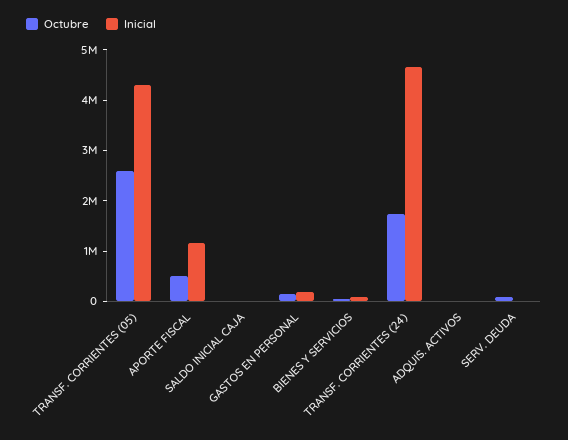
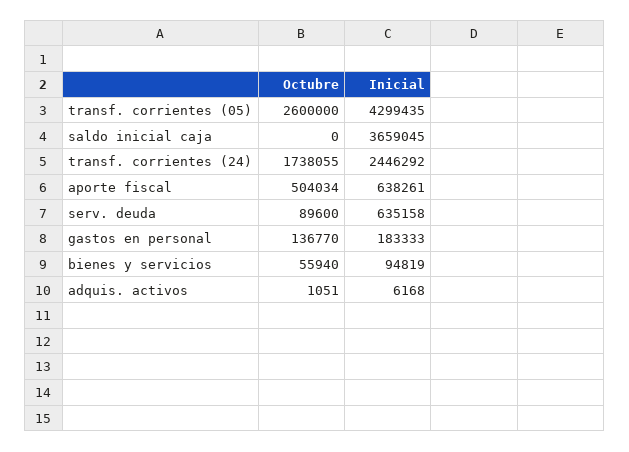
  {
    "Octubre": {
      "TRANSF. CORRIENTES (05)": 2600000,
      "APORTE FISCAL": 504034,
      "SALDO INICIAL CAJA": 0,
      "GASTOS EN PERSONAL": 136770,
      "BIENES Y SERVICIOS": 55940,
      "TRANSF. CORRIENTES (24)": 1738055,
      "ADQUIS. ACTIVOS": 1051,
      "SERV. DEUDA": 89600
    },
    "Inicial": {
      "TRANSF. CORRIENTES (05)": 4299435,
-     "APORTE FISCAL": 1200000,
+     "APORTE FISCAL": 638261,
-     "SALDO INICIAL CAJA": 0,
+     "SALDO INICIAL CAJA": 3659045,
      "GASTOS EN PERSONAL": 183333,
      "BIENES Y SERVICIOS": 94819,
-     "TRANSF. CORRIENTES (24)": 4600000,
+     "TRANSF. CORRIENTES (24)": 2446292,
      "ADQUIS. ACTIVOS": 6168,
-     "SERV. DEUDA": 0
+     "SERV. DEUDA": 635158
    }
  }

